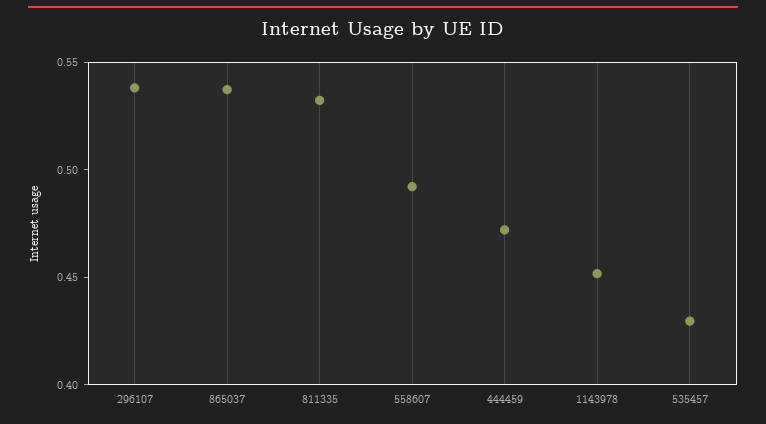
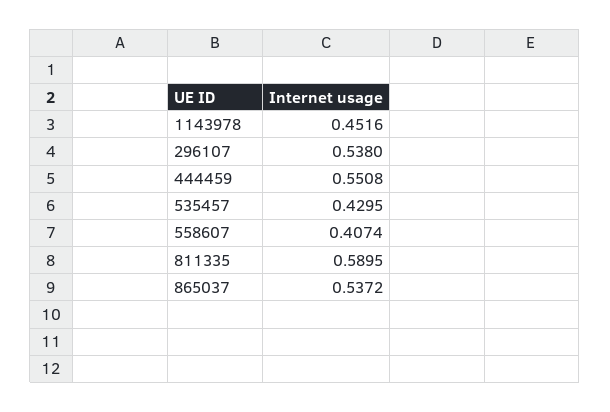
  {
    "296107": 0.538,
    "865037": 0.5372,
-   "811335": 0.53,
+   "811335": 0.5895,
-   "558607": 0.49,
+   "558607": 0.4074,
-   "444459": 0.47,
+   "444459": 0.5508,
    "1143978": 0.4516,
    "535457": 0.4295
  }

